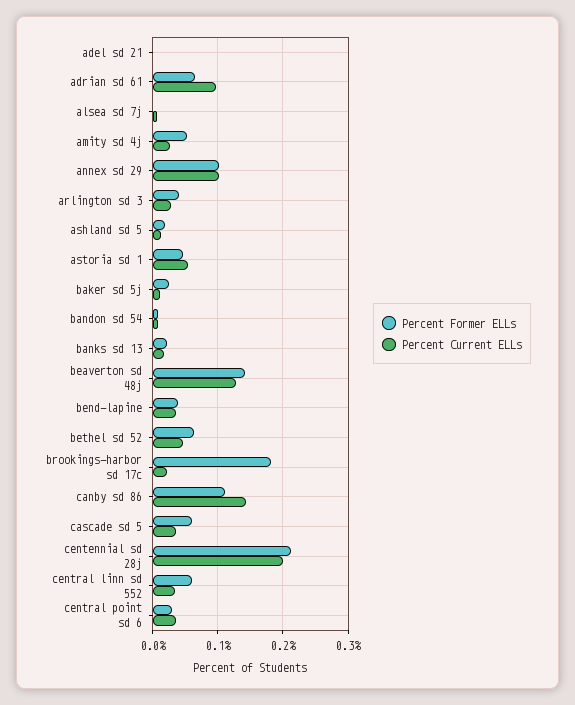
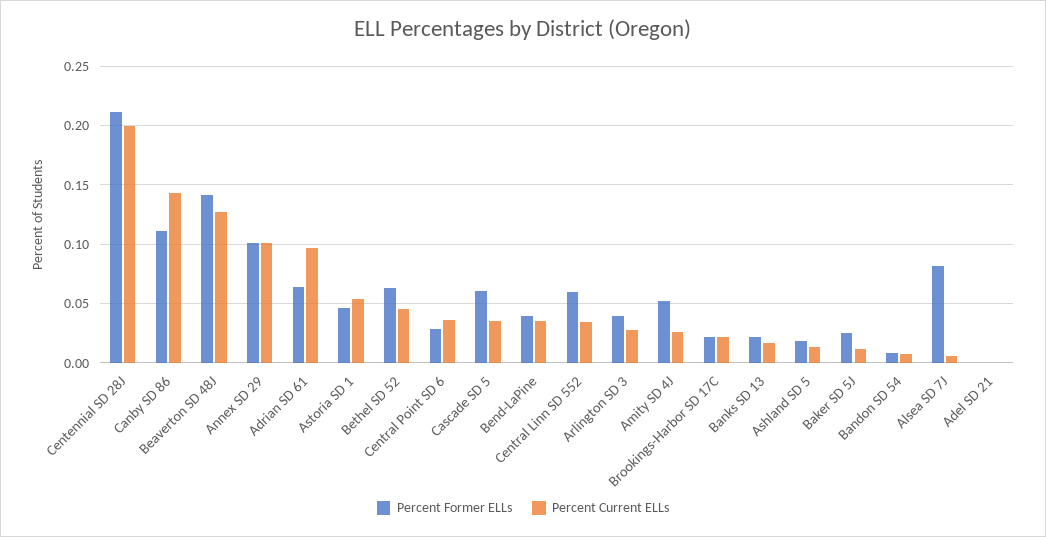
  {
    "Percent Former ELLs": {
      "adel sd 21": 0,
      "adrian sd 61": 0.06,
-     "alsea sd 7j": 0,
+     "alsea sd 7j": 0.08,
      "amity sd 4j": 0.05,
      "annex sd 29": 0.1,
      "arlington sd 3": 0.04,
      "ashland sd 5": 0.02,
      "astoria sd 1": 0.05,
      "baker sd 5j": 0.03,
      "bandon sd 54": 0.01,
      "banks sd 13": 0.02,
      "beaverton sd 48j": 0.14,
      "bend-lapine": 0.04,
      "bethel sd 52": 0.06,
-     "brookings-harbor sd 17c": 0.18,
+     "brookings-harbor sd 17c": 0.02,
      "canby sd 86": 0.11,
      "cascade sd 5": 0.06,
      "centennial sd 28j": 0.21,
      "central linn sd 552": 0.06,
      "central point sd 6": 0.03
    },
    "Percent Current ELLs": {
      "adel sd 21": 0,
      "adrian sd 61": 0.1,
      "alsea sd 7j": 0.01,
      "amity sd 4j": 0.03,
      "annex sd 29": 0.1,
      "arlington sd 3": 0.03,
      "ashland sd 5": 0.01,
      "astoria sd 1": 0.05,
      "baker sd 5j": 0.01,
      "bandon sd 54": 0.01,
      "banks sd 13": 0.02,
      "beaverton sd 48j": 0.13,
      "bend-lapine": 0.04,
      "bethel sd 52": 0.05,
      "brookings-harbor sd 17c": 0.02,
      "canby sd 86": 0.14,
      "cascade sd 5": 0.04,
      "centennial sd 28j": 0.2,
      "central linn sd 552": 0.03,
      "central point sd 6": 0.04
    }
  }

